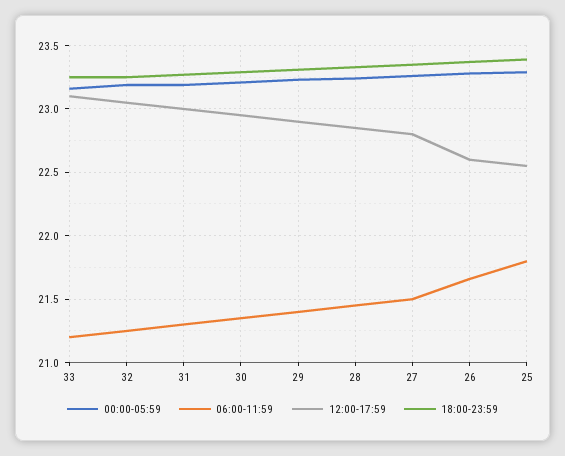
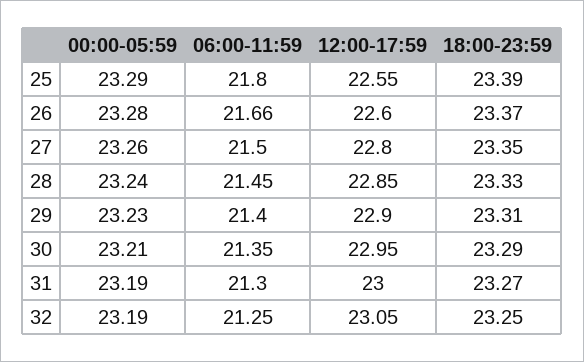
  {
    "00:00-05:59": {
-     "33": 23.15,
      "32": 23.19,
      "31": 23.19,
      "30": 23.21,
      "29": 23.23,
      "28": 23.24,
      "27": 23.26,
      "26": 23.28,
      "25": 23.29
    },
    "06:00-11:59": {
-     "33": 21.2,
      "32": 21.25,
      "31": 21.3,
      "30": 21.35,
      "29": 21.4,
      "28": 21.45,
      "27": 21.5,
      "26": 21.66,
      "25": 21.8
    },
    "12:00-17:59": {
-     "33": 23.1,
      "32": 23.05,
      "31": 23,
      "30": 22.95,
      "29": 22.9,
      "28": 22.85,
      "27": 22.8,
      "26": 22.6,
      "25": 22.55
    },
    "18:00-23:59": {
-     "33": 23.25,
      "32": 23.25,
      "31": 23.27,
      "30": 23.29,
      "29": 23.31,
      "28": 23.33,
      "27": 23.35,
      "26": 23.37,
      "25": 23.39
    }
  }

